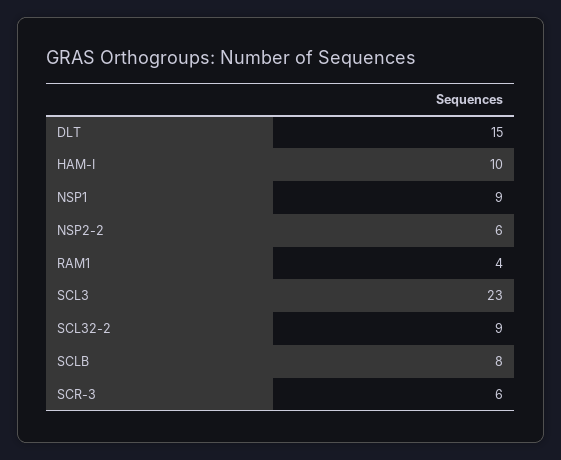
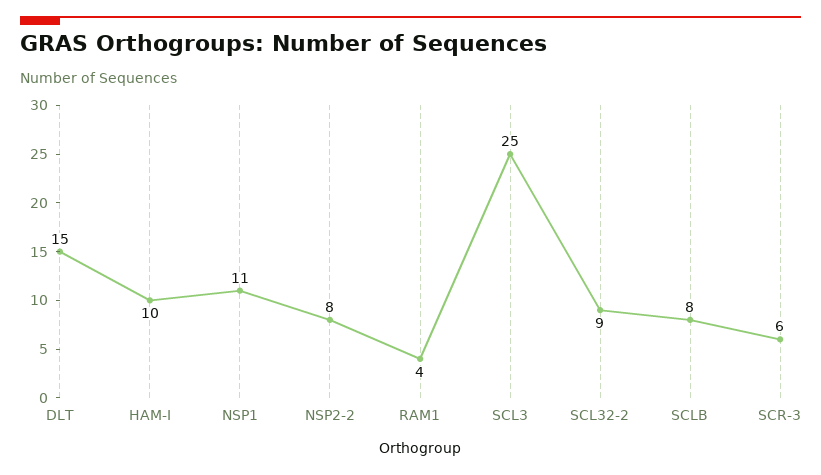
  {
    "DLT": 15,
    "HAM-I": 10,
-   "NSP1": 9,
+   "NSP1": 11,
-   "NSP2-2": 6,
+   "NSP2-2": 8,
    "RAM1": 4,
-   "SCL3": 23,
+   "SCL3": 25,
    "SCL32-2": 9,
    "SCLB": 8,
    "SCR-3": 6
  }

